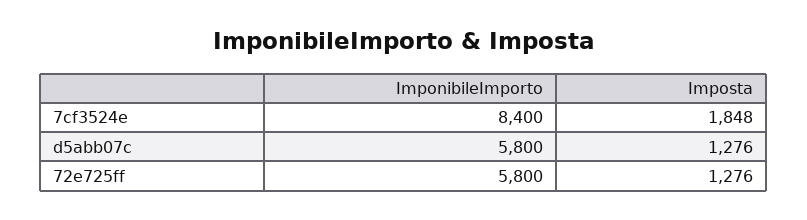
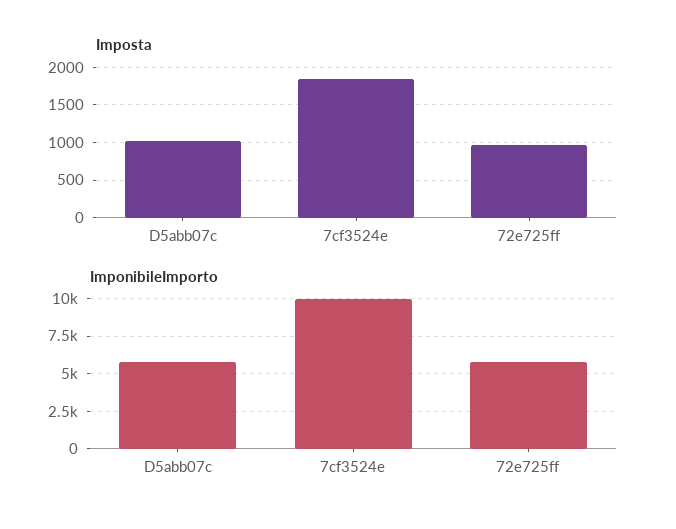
  {
    "ImponibileImporto": {
-     "7cf3524e": 8400,
+     "7cf3524e": 10000,
      "d5abb07c": 5800,
      "72e725ff": 5800
    },
    "Imposta": {
      "7cf3524e": 1848,
-     "d5abb07c": 1276,
+     "d5abb07c": 1000,
-     "72e725ff": 1276
+     "72e725ff": 1000
    }
  }

